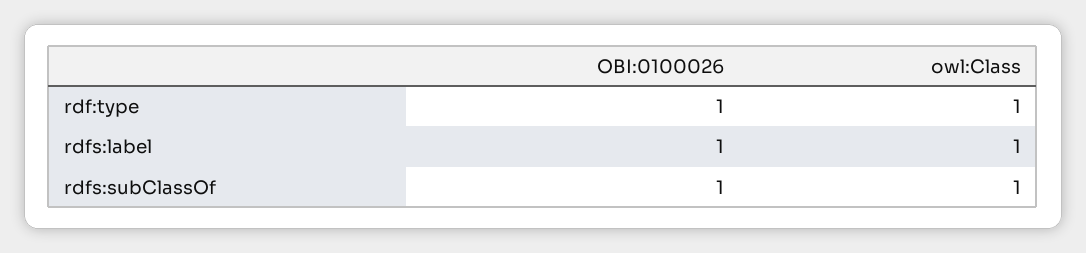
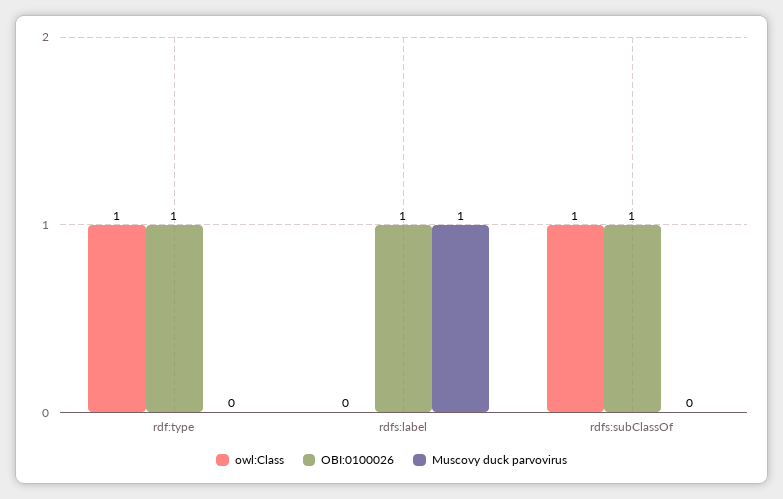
  {
    "OBI:0100026": {
      "rdf:type": 1,
      "rdfs:label": 1,
      "rdfs:subClassOf": 1
    },
    "owl:Class": {
      "rdf:type": 1,
-     "rdfs:label": 1,
+     "rdfs:label": 0,
      "rdfs:subClassOf": 1
-   }
+   },
+   "Muscovy duck parvovirus": {
+     "rdf:type": 0,
+     "rdfs:label": 1,
+     "rdfs:subClassOf": 0
+   }
  }

